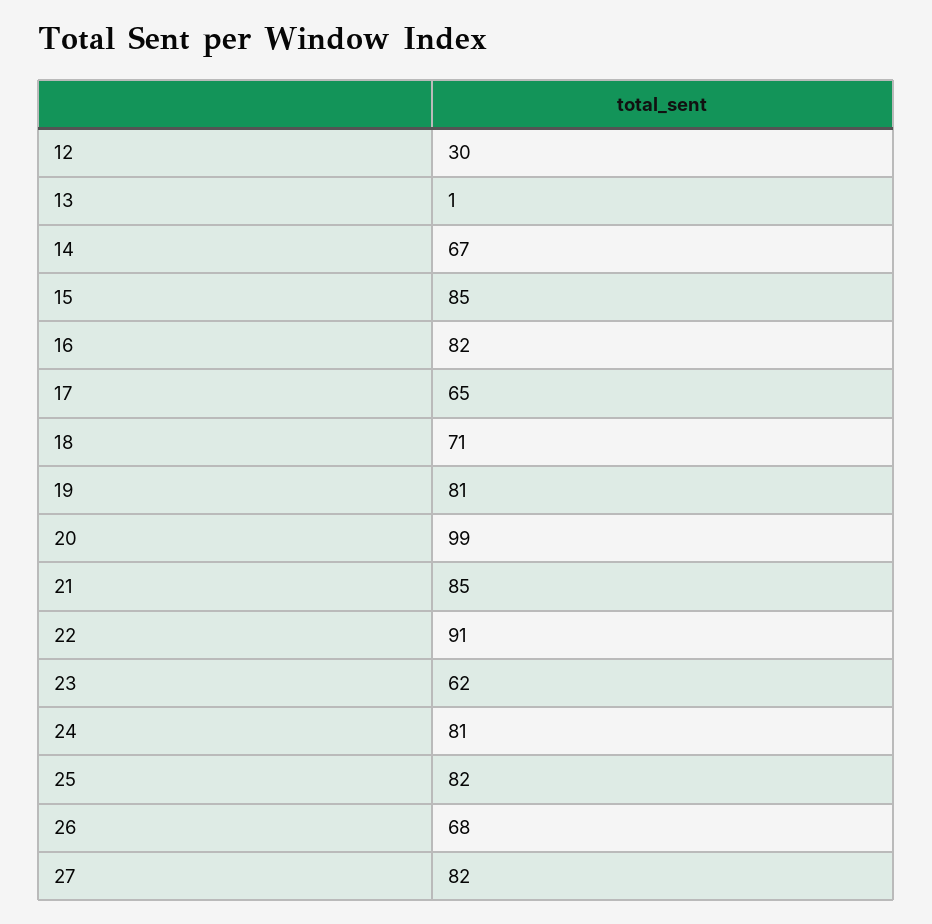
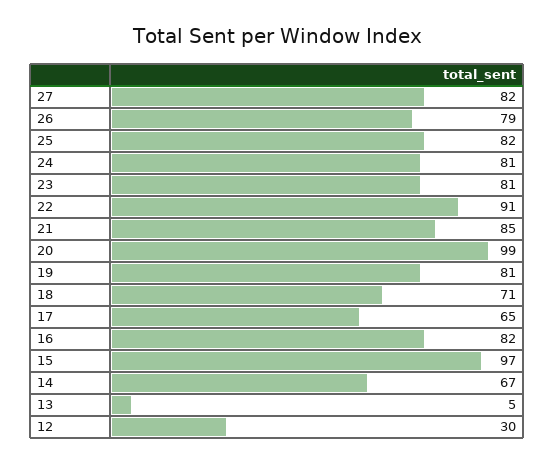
  {
    "12": 30,
-   "13": 1,
+   "13": 5,
    "14": 67,
-   "15": 85,
+   "15": 97,
    "16": 82,
    "17": 65,
    "18": 71,
    "19": 81,
    "20": 99,
    "21": 85,
    "22": 91,
-   "23": 62,
+   "23": 81,
    "24": 81,
    "25": 82,
-   "26": 68,
+   "26": 79,
    "27": 82
  }

